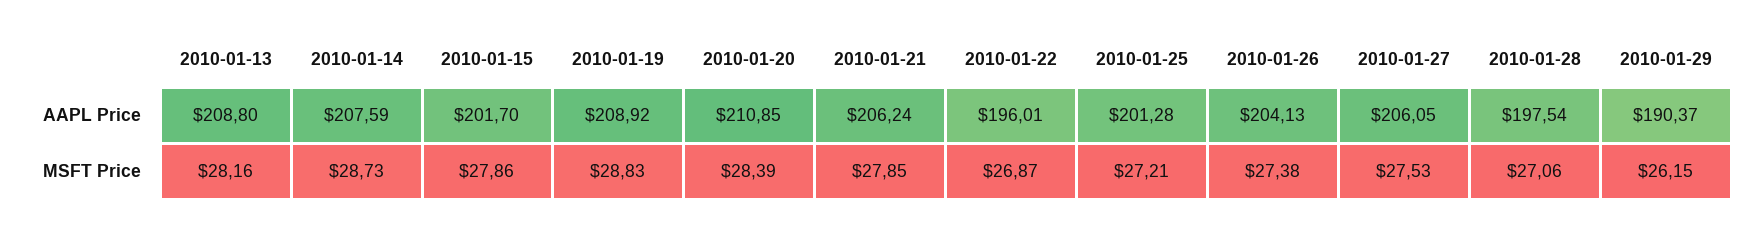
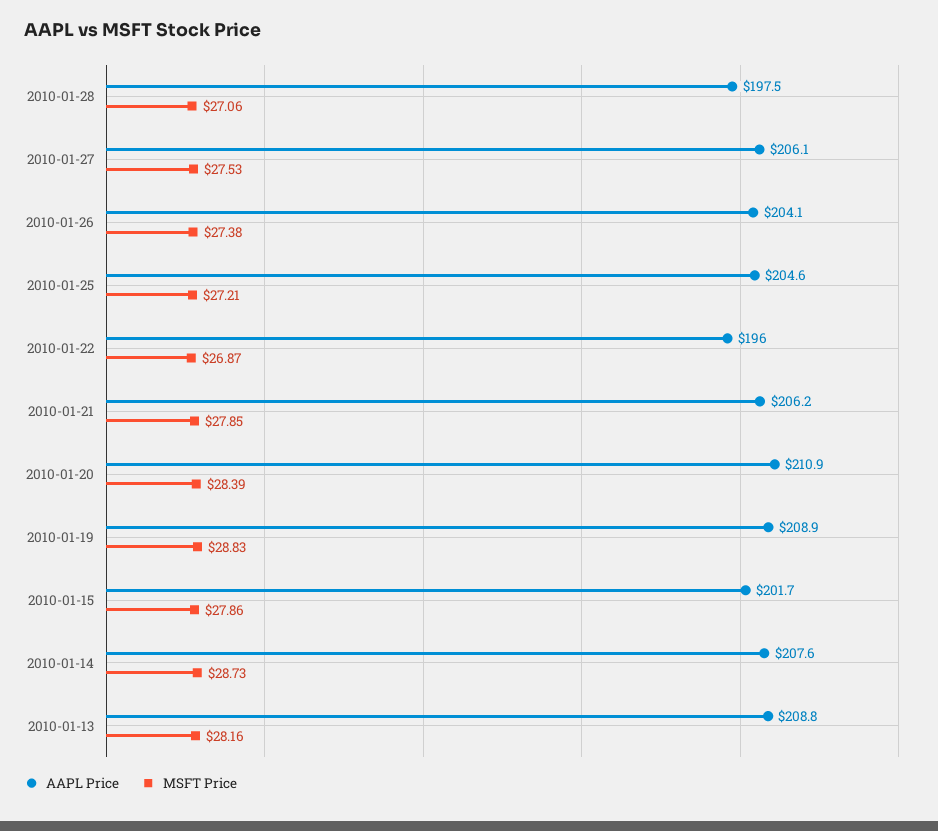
  {
    "AAPL Price": {
      "2010-01-13": 208.8,
      "2010-01-14": 207.59,
      "2010-01-15": 201.7,
      "2010-01-19": 208.92,
      "2010-01-20": 210.85,
      "2010-01-21": 206.24,
      "2010-01-22": 196.01,
-     "2010-01-25": 201.28,
+     "2010-01-25": 204.6,
      "2010-01-26": 204.13,
      "2010-01-27": 206.05,
-     "2010-01-28": 197.54,
+     "2010-01-28": 197.54
-     "2010-01-29": 190.37
    },
    "MSFT Price": {
      "2010-01-13": 28.16,
      "2010-01-14": 28.73,
      "2010-01-15": 27.86,
      "2010-01-19": 28.83,
      "2010-01-20": 28.39,
      "2010-01-21": 27.85,
      "2010-01-22": 26.87,
      "2010-01-25": 27.21,
      "2010-01-26": 27.38,
      "2010-01-27": 27.53,
-     "2010-01-28": 27.06,
+     "2010-01-28": 27.06
-     "2010-01-29": 26.15
    }
  }

